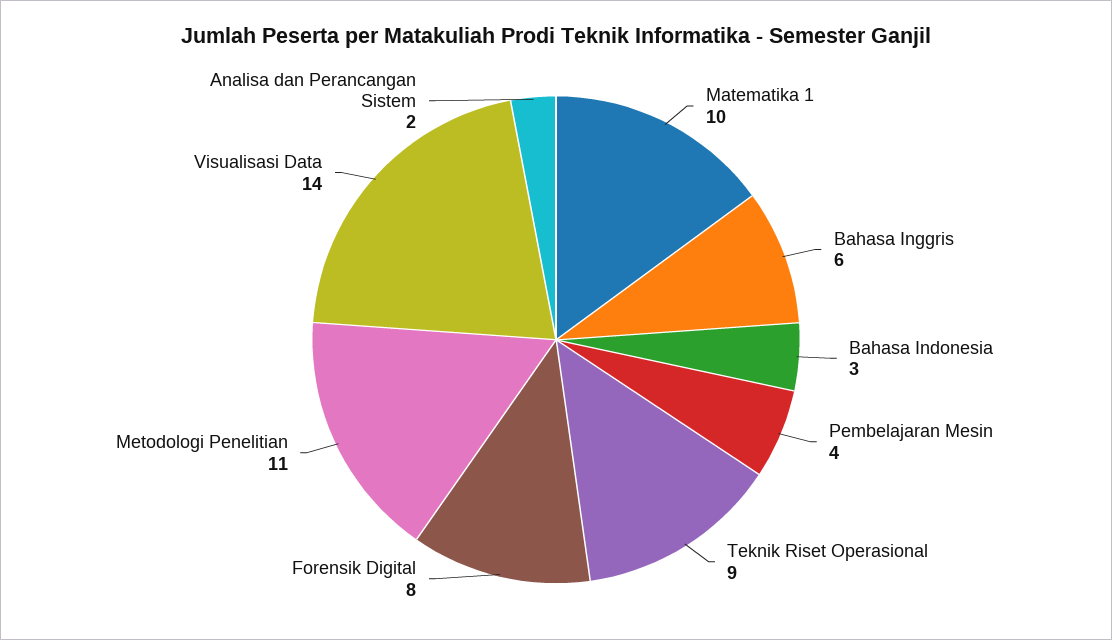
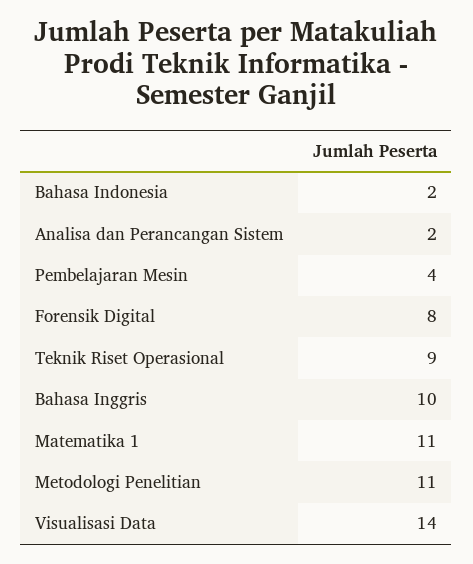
  {
-   "Matematika 1": 10,
+   "Matematika 1": 11,
-   "Bahasa Inggris": 6,
+   "Bahasa Inggris": 10,
-   "Bahasa Indonesia": 3,
+   "Bahasa Indonesia": 2,
    "Pembelajaran Mesin": 4,
    "Teknik Riset Operasional": 9,
    "Forensik Digital": 8,
    "Metodologi Penelitian": 11,
    "Visualisasi Data": 14,
    "Analisa dan Perancangan Sistem": 2
  }

